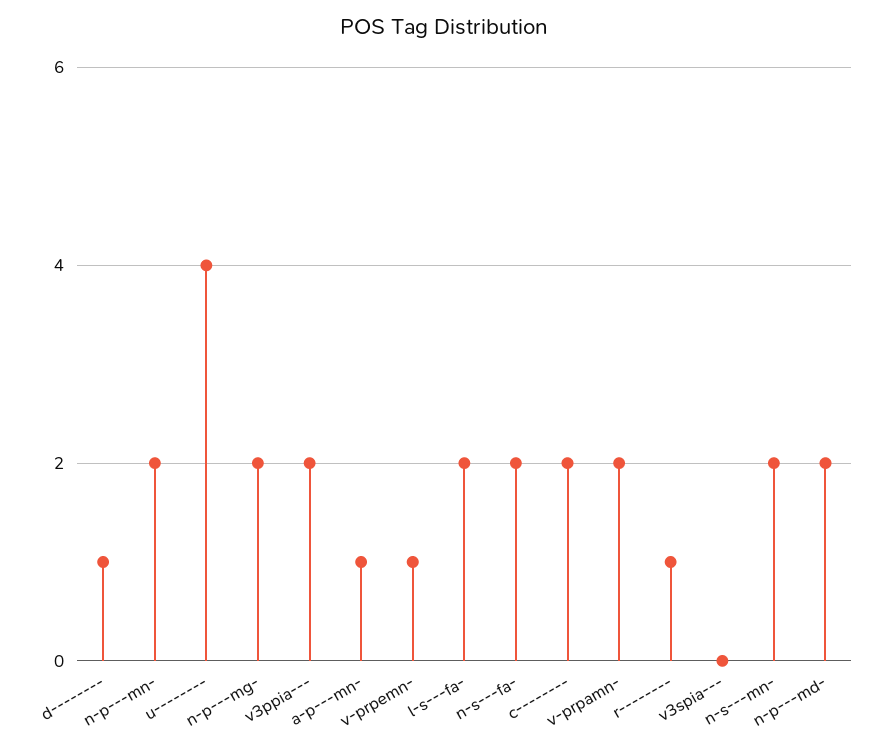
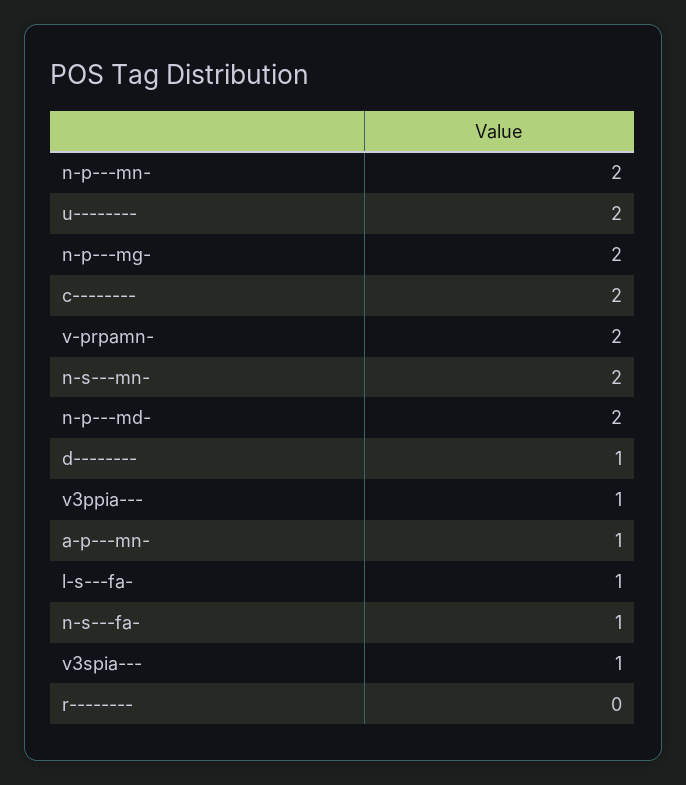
  {
    "d--------": 1,
    "n-p---mn-": 2,
-   "u--------": 4,
+   "u--------": 2,
    "n-p---mg-": 2,
-   "v3ppia---": 2,
+   "v3ppia---": 1,
    "a-p---mn-": 1,
-   "v-prpemn-": 1,
-   "l-s---fa-": 2,
+   "l-s---fa-": 1,
-   "n-s---fa-": 2,
+   "n-s---fa-": 1,
    "c--------": 2,
    "v-prpamn-": 2,
-   "r--------": 1,
+   "r--------": 0,
-   "v3spia---": 0,
+   "v3spia---": 1,
    "n-s---mn-": 2,
    "n-p---md-": 2
  }

